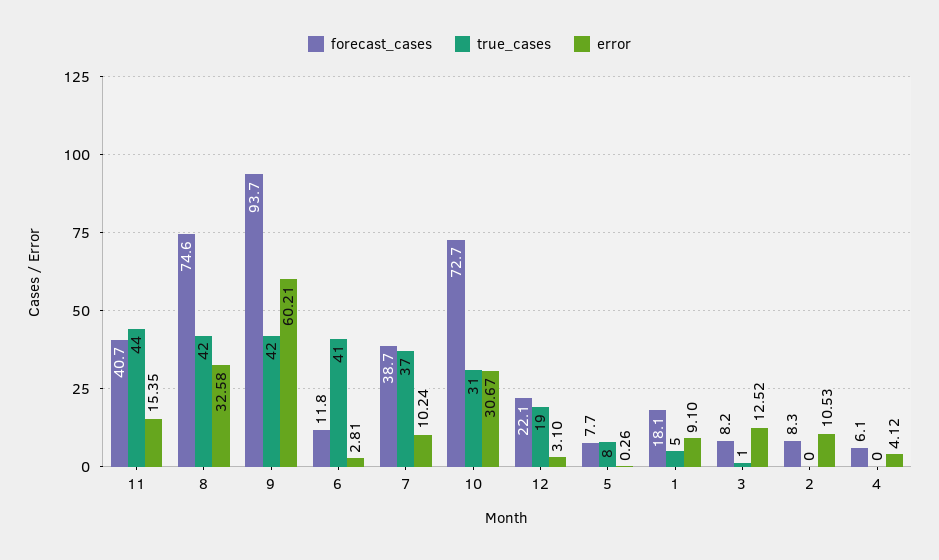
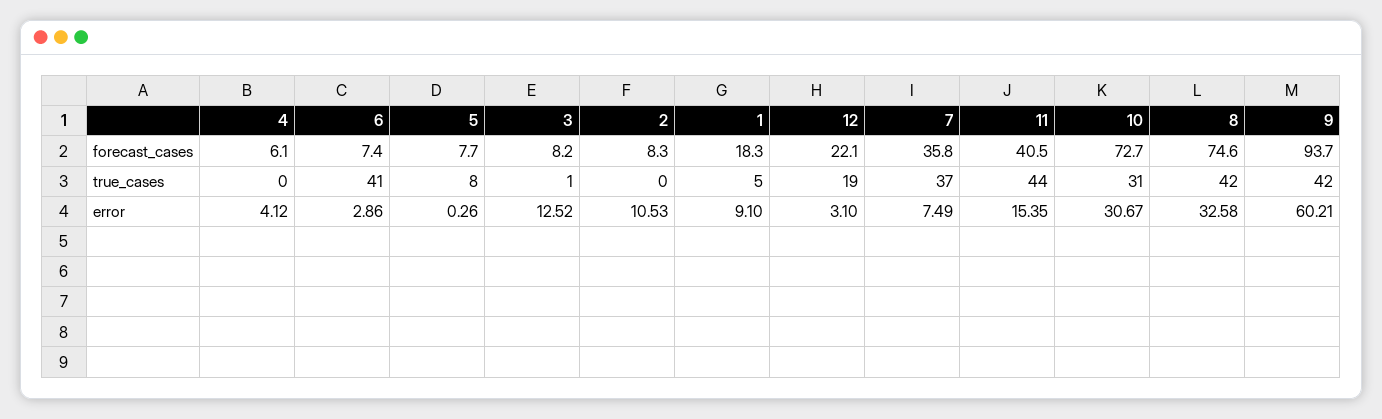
  {
    "forecast_cases": {
-     "11": 40.7,
+     "11": 40.5,
      "8": 74.6,
      "9": 93.7,
-     "6": 11.8,
+     "6": 7.4,
-     "7": 38.7,
+     "7": 35.8,
      "10": 72.7,
      "12": 22.1,
      "5": 7.7,
-     "1": 18.1,
+     "1": 18.3,
      "3": 8.2,
      "2": 8.3,
      "4": 6.1
    },
    "true_cases": {
      "11": 44,
      "8": 42,
      "9": 42,
      "6": 41,
      "7": 37,
      "10": 31,
      "12": 19,
      "5": 8,
      "1": 5,
      "3": 1,
      "2": 0,
      "4": 0
    },
    "error": {
      "11": 15.35,
      "8": 32.58,
      "9": 60.21,
-     "6": 2.81,
+     "6": 2.86,
-     "7": 10.24,
+     "7": 7.49,
      "10": 30.67,
      "12": 3.1,
      "5": 0.26,
      "1": 9.1,
      "3": 12.52,
      "2": 10.53,
      "4": 4.12
    }
  }

